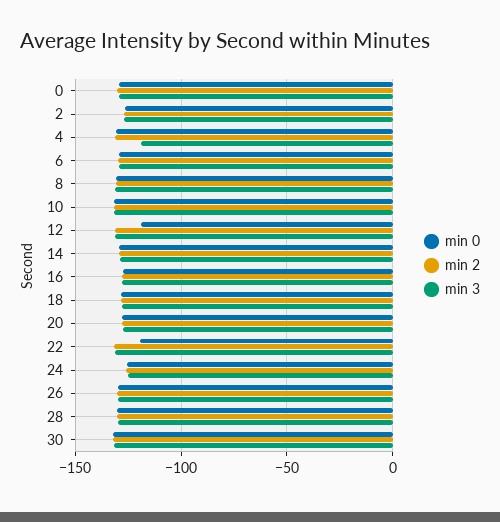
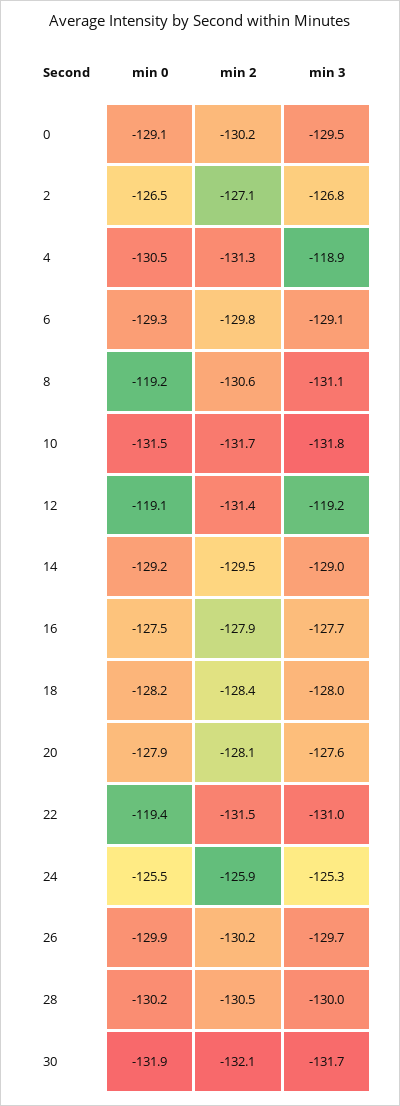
  {
    "min 0": {
      "0": -129.1,
      "2": -126.5,
      "4": -130.5,
      "6": -129.3,
-     "8": -130,
+     "8": -119.2,
      "10": -131.5,
      "12": -119.1,
      "14": -129.2,
      "16": -127.5,
      "18": -128.2,
      "20": -127.9,
      "22": -119.4,
      "24": -125.5,
      "26": -129.9,
      "28": -130.2,
      "30": -131.9
    },
    "min 2": {
      "0": -130.2,
      "2": -127.1,
      "4": -131.3,
      "6": -129.8,
      "8": -130.6,
      "10": -131.7,
      "12": -131.4,
      "14": -129.5,
      "16": -127.9,
      "18": -128.4,
      "20": -128.1,
      "22": -131.5,
      "24": -125.9,
      "26": -130.2,
      "28": -130.5,
      "30": -132.1
    },
    "min 3": {
      "0": -129.5,
      "2": -126.8,
      "4": -118.9,
      "6": -129.1,
      "8": -131.1,
      "10": -131.8,
-     "12": -130,
+     "12": -119.2,
      "14": -129,
      "16": -127.7,
      "18": -128,
      "20": -127.6,
      "22": -131,
      "24": -125.3,
      "26": -129.7,
      "28": -130,
      "30": -131.7
    }
  }

